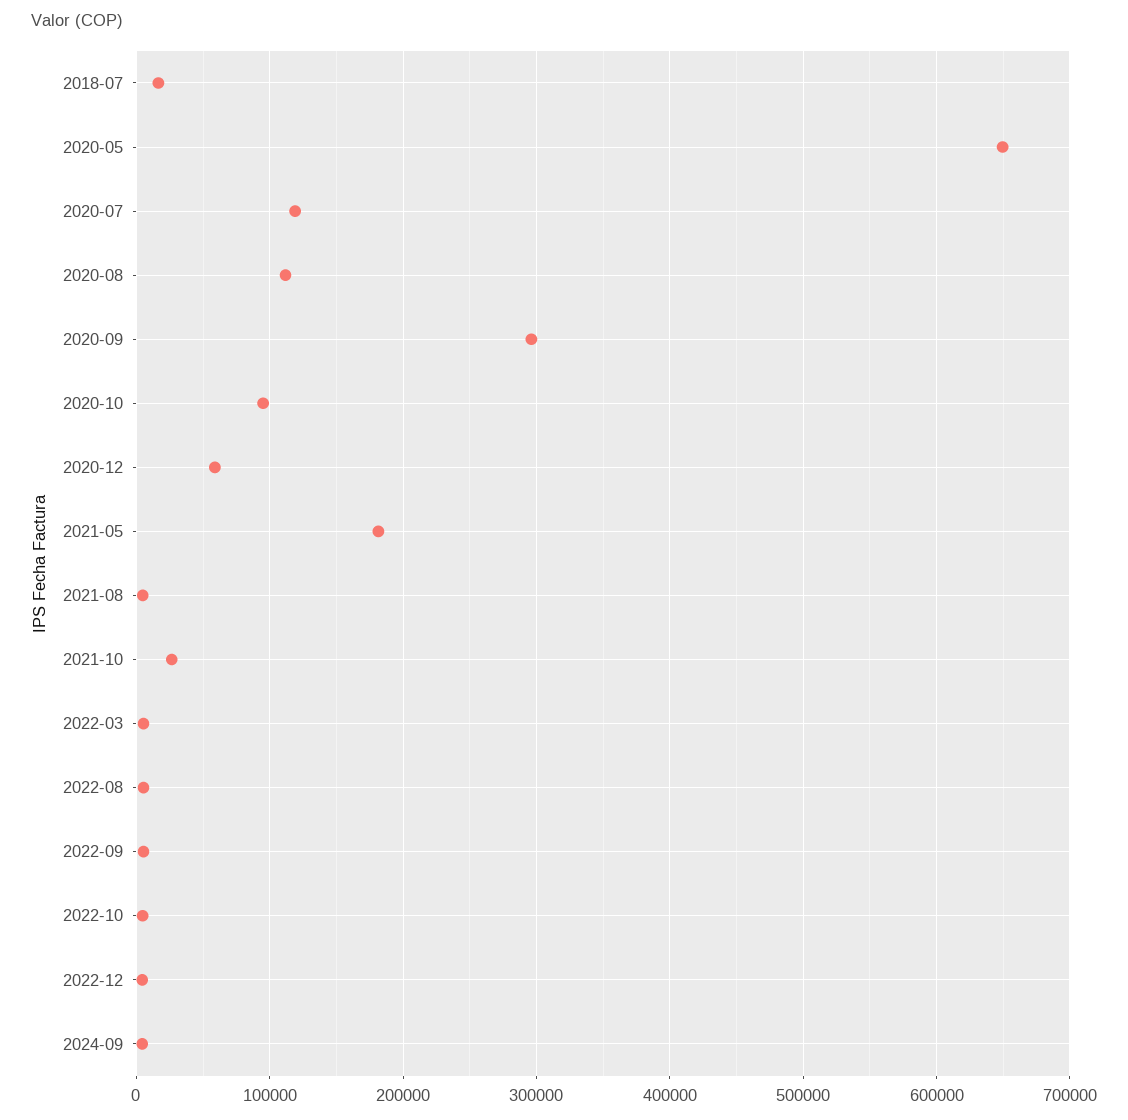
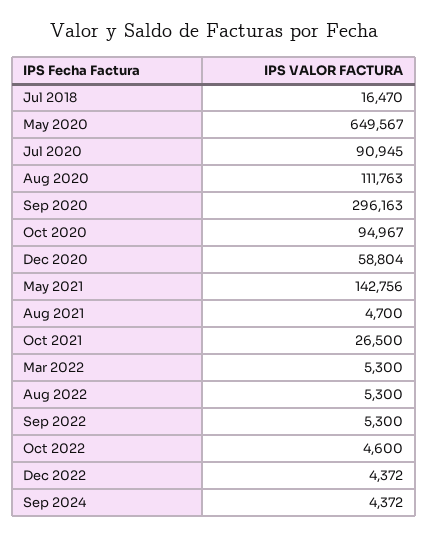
  {
    "2018-07": 16470,
    "2020-05": 649567,
-   "2020-07": 120000,
+   "2020-07": 90945,
    "2020-08": 111763,
    "2020-09": 296163,
    "2020-10": 94967,
    "2020-12": 58804,
-   "2021-05": 180000,
+   "2021-05": 142756,
    "2021-08": 4700,
    "2021-10": 26500,
    "2022-03": 5300,
    "2022-08": 5300,
    "2022-09": 5300,
    "2022-10": 4600,
    "2022-12": 4372,
    "2024-09": 4372
  }

